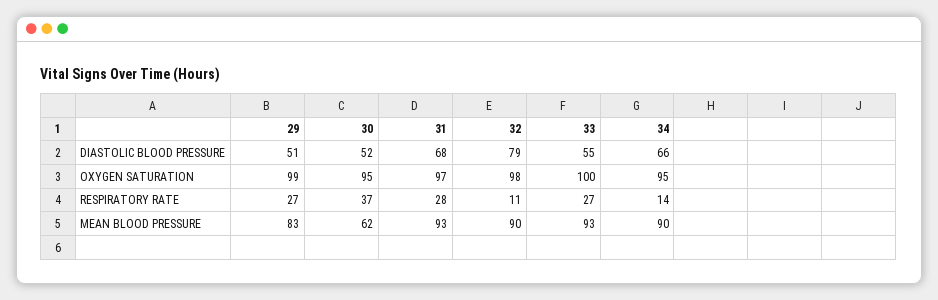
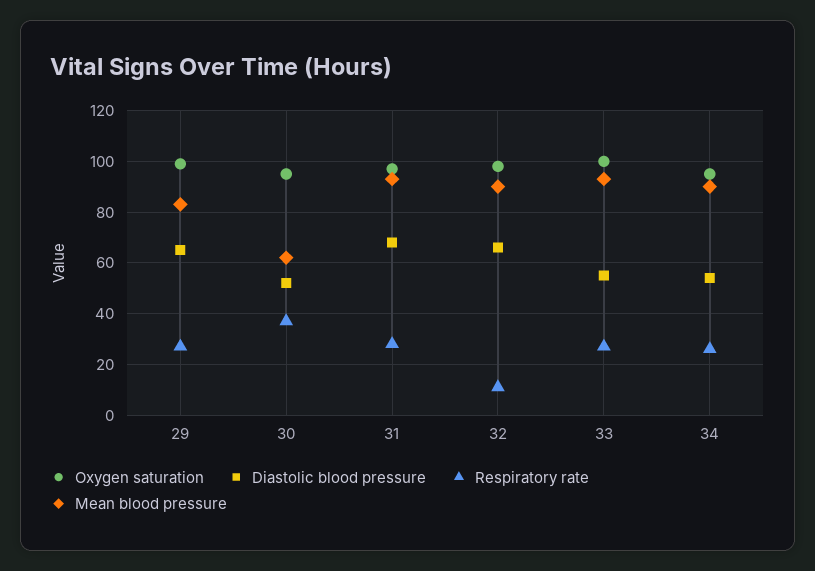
  {
    "DIASTOLIC BLOOD PRESSURE": {
-     "29": 51,
+     "29": 65,
      "30": 52,
      "31": 68,
-     "32": 79,
+     "32": 65,
      "33": 55,
-     "34": 66
+     "34": 55
    },
    "OXYGEN SATURATION": {
      "29": 99,
      "30": 95,
      "31": 97,
      "32": 98,
      "33": 100,
      "34": 95
    },
    "RESPIRATORY RATE": {
      "29": 27,
      "30": 37,
      "31": 28,
      "32": 11,
      "33": 27,
-     "34": 14
+     "34": 25
    },
    "MEAN BLOOD PRESSURE": {
      "29": 83,
      "30": 62,
      "31": 93,
      "32": 90,
      "33": 93,
      "34": 90
    }
  }

